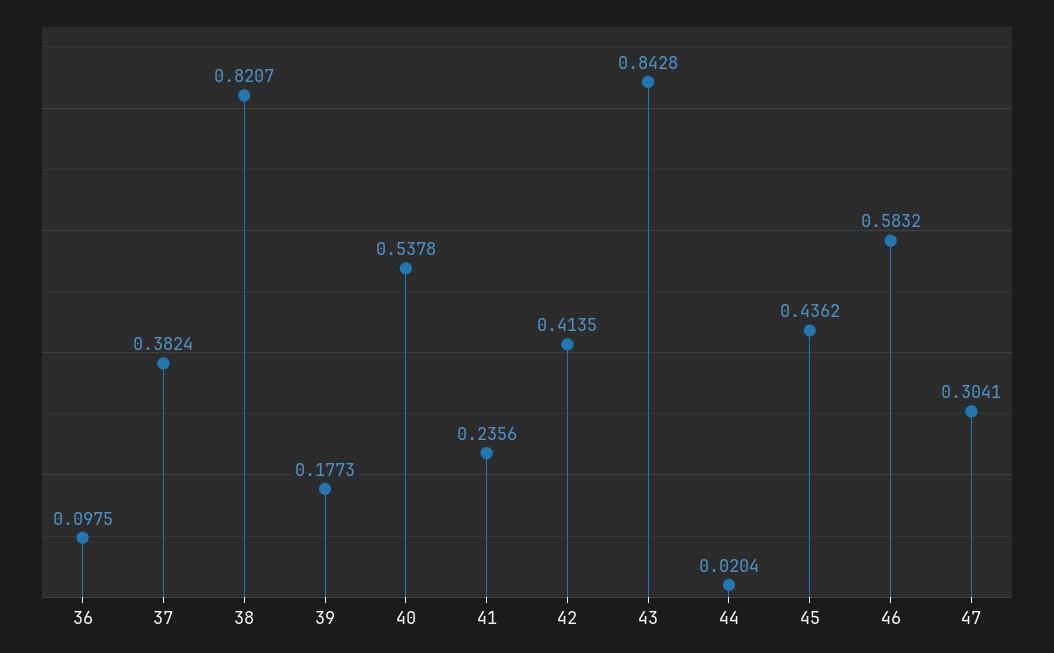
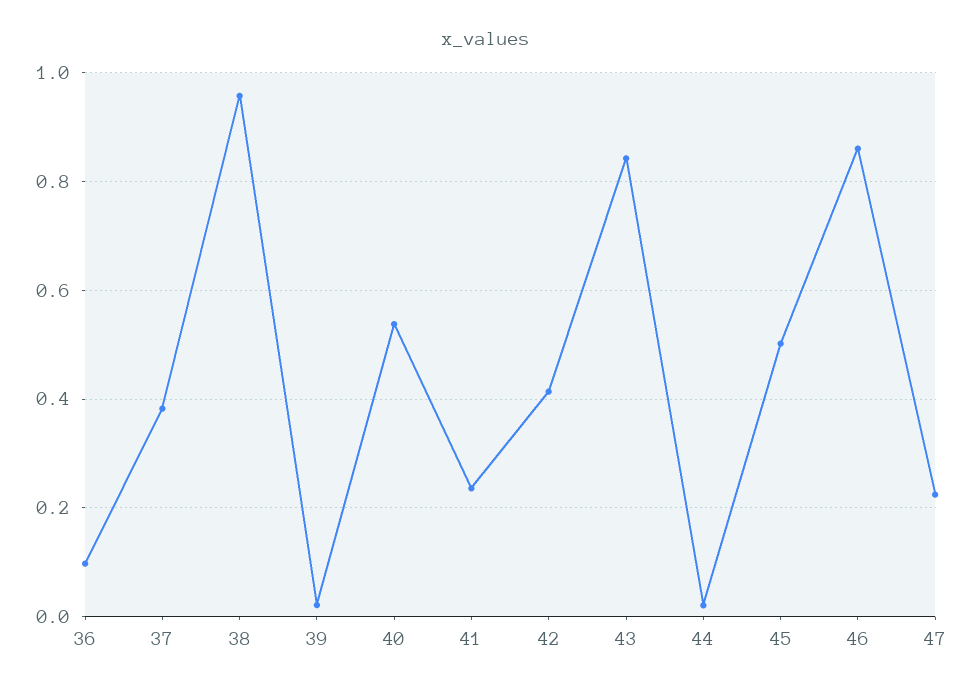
  {
    "36": 0.0975,
    "37": 0.3824,
-   "38": 0.8207,
+   "38": 0.96,
-   "39": 0.1773,
+   "39": 0.02,
    "40": 0.5378,
    "41": 0.2356,
    "42": 0.4135,
    "43": 0.8428,
    "44": 0.0204,
-   "45": 0.4362,
+   "45": 0.5,
-   "46": 0.5832,
+   "46": 0.86,
-   "47": 0.3041
+   "47": 0.22
  }

